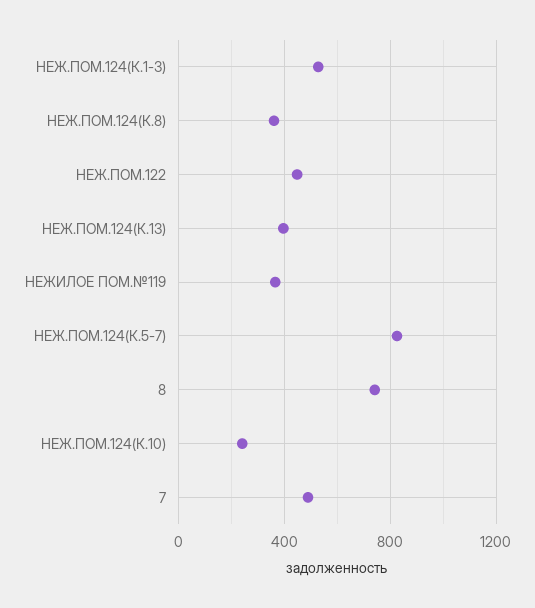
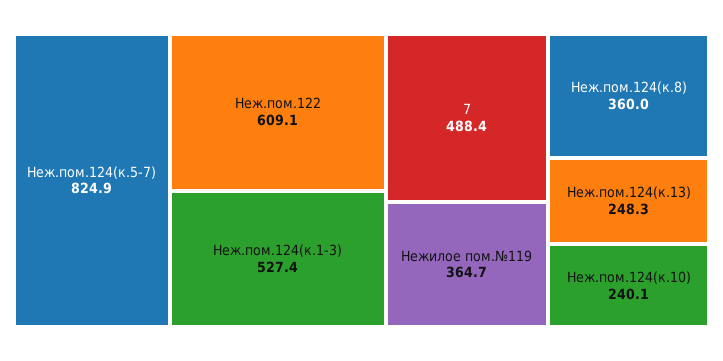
  {
    "НЕЖ.ПОМ.124(К.1-3)": 527.4,
    "НЕЖ.ПОМ.124(К.8)": 360,
-   "НЕЖ.ПОМ.122": 450,
+   "НЕЖ.ПОМ.122": 609.1,
-   "НЕЖ.ПОМ.124(К.13)": 400,
+   "НЕЖ.ПОМ.124(К.13)": 248.3,
    "НЕЖИЛОЕ ПОМ.№119": 364.7,
    "НЕЖ.ПОМ.124(К.5-7)": 824.9,
-   "8": 750,
    "НЕЖ.ПОМ.124(К.10)": 240.1,
    "7": 488.4
  }

